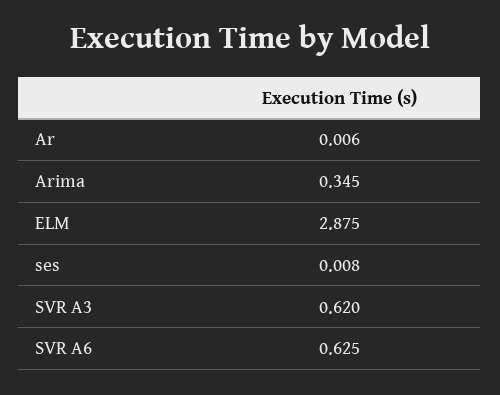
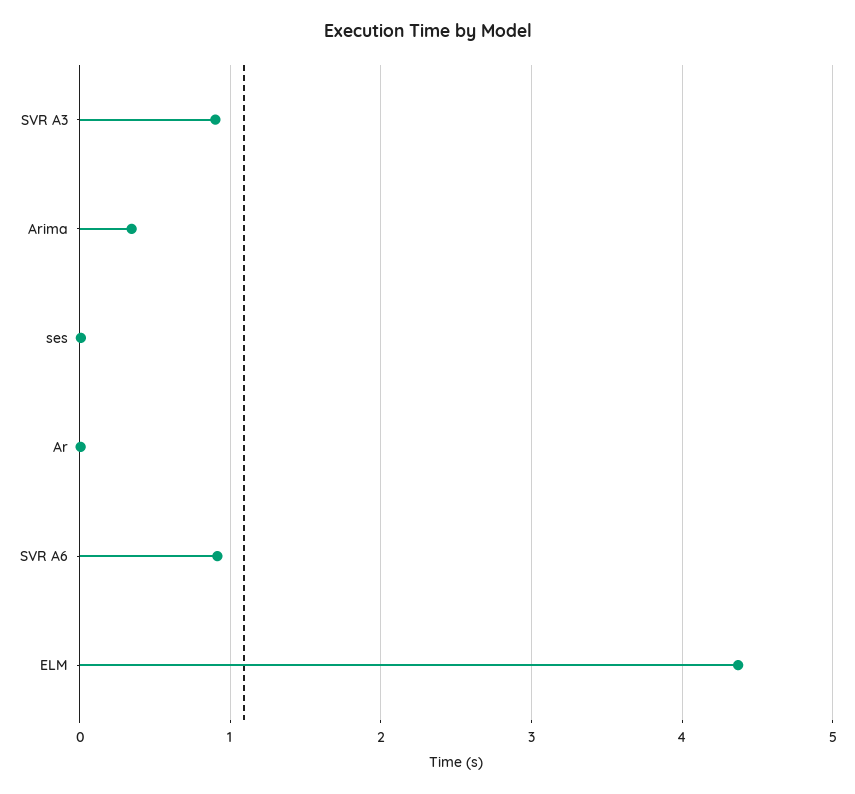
  {
    "Ar": 0.006,
    "Arima": 0.345,
-   "ELM": 2.875,
+   "ELM": 4.4,
    "ses": 0.008,
-   "SVR A3": 0.62,
+   "SVR A3": 0.9,
-   "SVR A6": 0.625
+   "SVR A6": 0.9
  }

